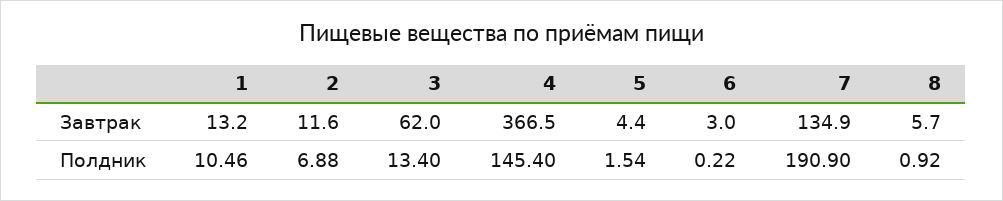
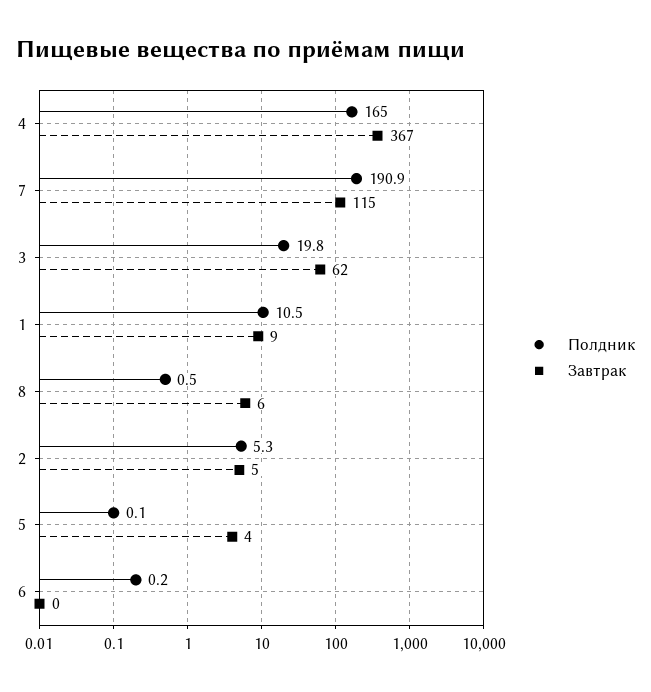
  {
    "Завтрак": {
-     "1": 13.2,
+     "1": 9,
-     "2": 11.6,
+     "2": 5,
      "3": 62,
      "4": 366.5,
      "5": 4.4,
-     "6": 3,
+     "6": 0,
-     "7": 134.9,
+     "7": 115,
      "8": 5.7
    },
    "Полдник": {
      "1": 10.46,
-     "2": 6.88,
+     "2": 5.3,
-     "3": 13.4,
+     "3": 19.8,
-     "4": 145.4,
+     "4": 165,
-     "5": 1.54,
+     "5": 0.1,
      "6": 0.22,
      "7": 190.9,
-     "8": 0.92
+     "8": 0.5
    }
  }

